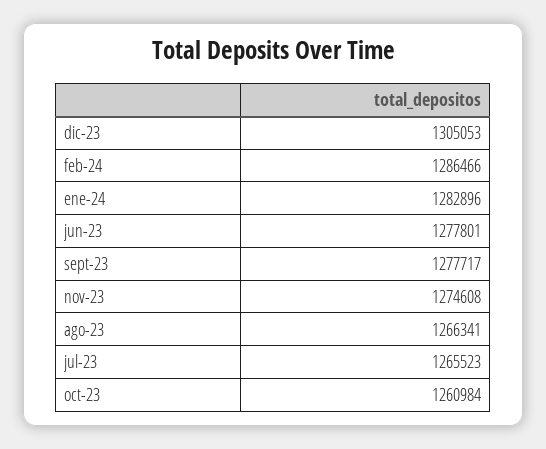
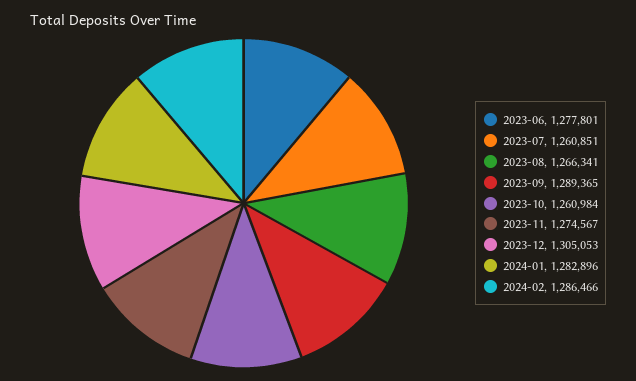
  {
    "dic-23": 1305053,
    "feb-24": 1286466,
    "ene-24": 1282896,
    "jun-23": 1277801,
-   "sept-23": 1277717,
+   "sept-23": 1289365,
-   "nov-23": 1274608,
+   "nov-23": 1274567,
    "ago-23": 1266341,
-   "jul-23": 1265523,
+   "jul-23": 1260851,
    "oct-23": 1260984
  }

